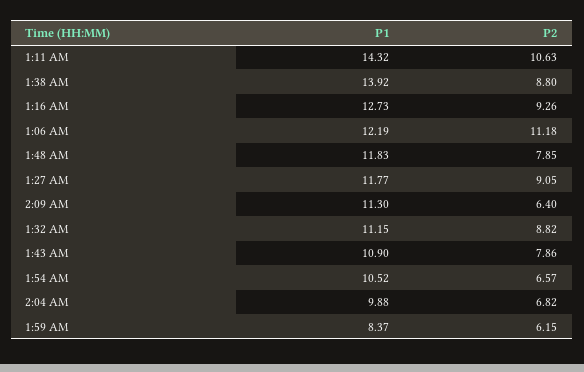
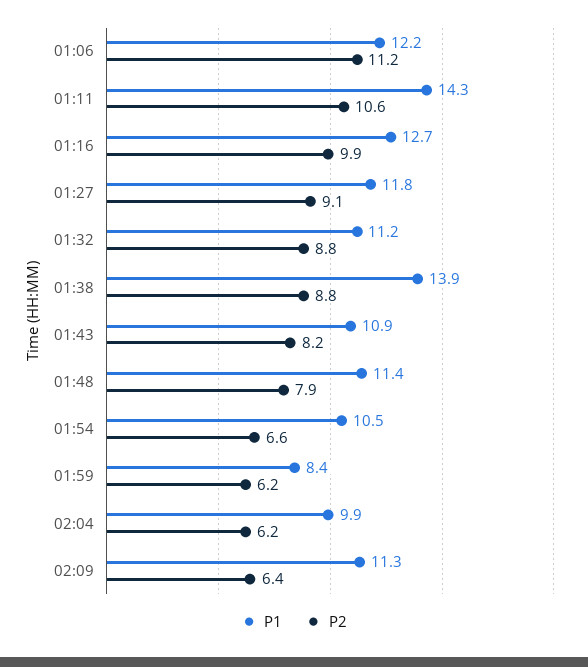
  {
    "P1": {
      "1:11 AM": 14.32,
      "1:38 AM": 13.92,
      "1:16 AM": 12.73,
      "1:06 AM": 12.19,
-     "1:48 AM": 11.83,
+     "1:48 AM": 11.4,
      "1:27 AM": 11.77,
      "2:09 AM": 11.3,
      "1:32 AM": 11.15,
      "1:43 AM": 10.9,
      "1:54 AM": 10.52,
      "2:04 AM": 9.88,
      "1:59 AM": 8.37
    },
    "P2": {
      "1:11 AM": 10.63,
      "1:38 AM": 8.8,
-     "1:16 AM": 9.26,
+     "1:16 AM": 9.9,
      "1:06 AM": 11.18,
      "1:48 AM": 7.85,
      "1:27 AM": 9.05,
      "2:09 AM": 6.4,
      "1:32 AM": 8.82,
-     "1:43 AM": 7.86,
+     "1:43 AM": 8.2,
      "1:54 AM": 6.57,
-     "2:04 AM": 6.82,
+     "2:04 AM": 6.2,
      "1:59 AM": 6.15
    }
  }

